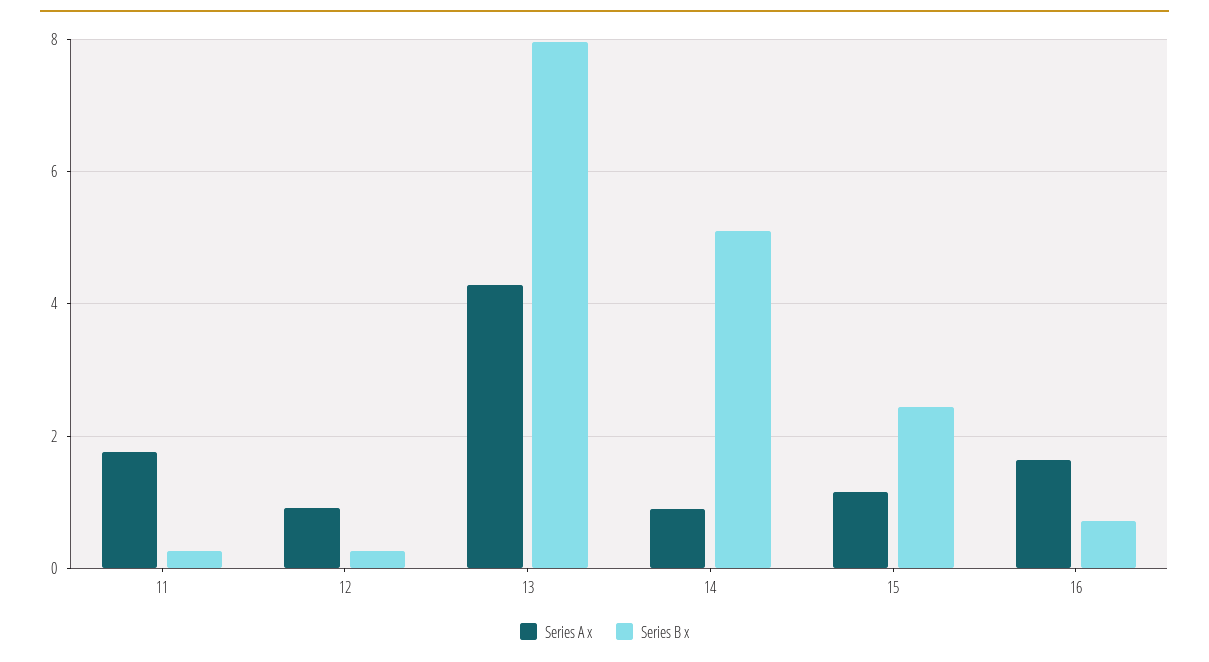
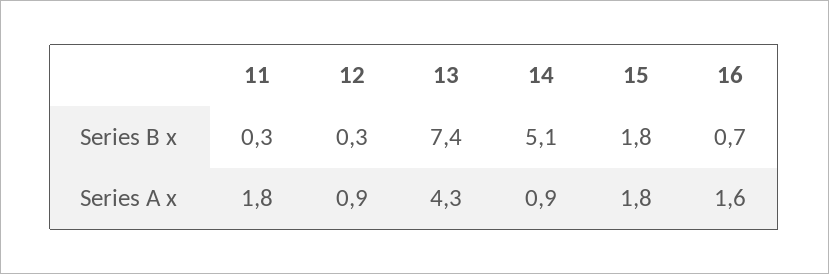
  {
    "Series A x": {
      "11": 1.8,
      "12": 0.9,
      "13": 4.3,
      "14": 0.9,
-     "15": 1.2,
+     "15": 1.8,
      "16": 1.6
    },
    "Series B x": {
      "11": 0.3,
      "12": 0.3,
-     "13": 8,
+     "13": 7.4,
      "14": 5.1,
-     "15": 2.4,
+     "15": 1.8,
      "16": 0.7
    }
  }

